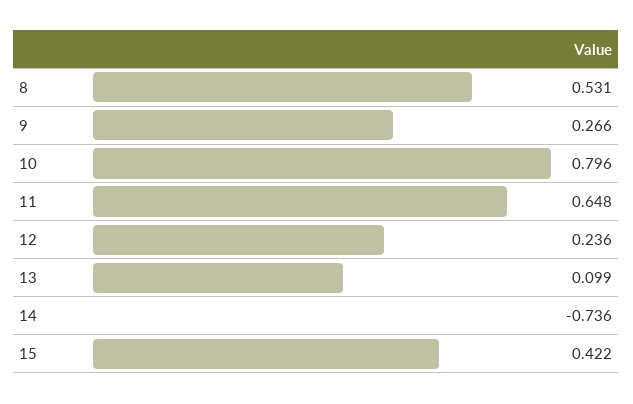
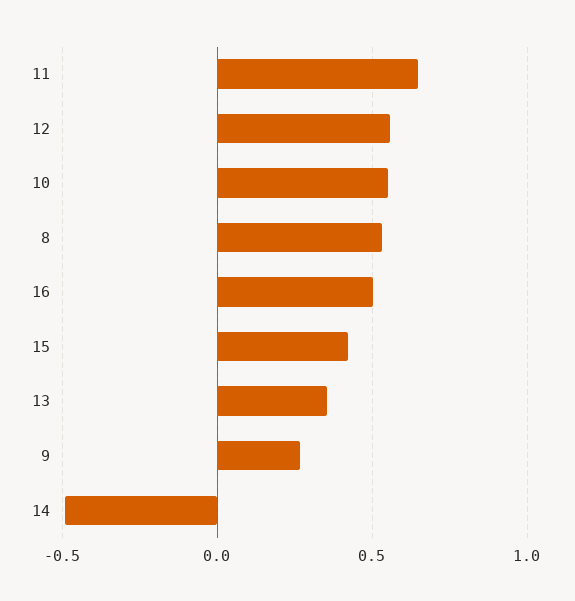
  {
    "8": 0.531,
    "9": 0.266,
-   "10": 0.796,
+   "10": 0.55,
    "11": 0.648,
-   "12": 0.236,
+   "12": 0.55,
-   "13": 0.099,
+   "13": 0.35,
-   "14": -0.736,
+   "14": -0.5,
-   "15": 0.422
+   "15": 0.422,
+   "16": 0.5
  }

